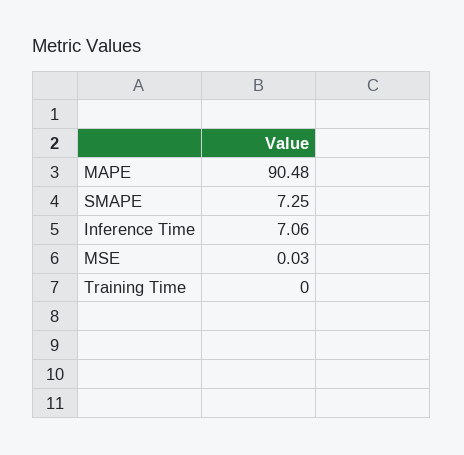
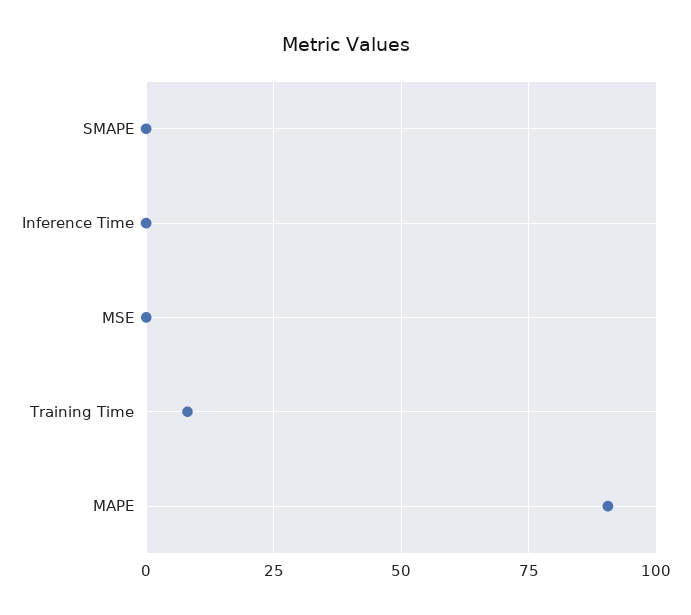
  {
    "MAPE": 90.48,
-   "SMAPE": 7.25,
+   "SMAPE": 0,
-   "Inference Time": 7.06,
+   "Inference Time": 0,
    "MSE": 0.03,
-   "Training Time": 0
+   "Training Time": 7.5
  }

